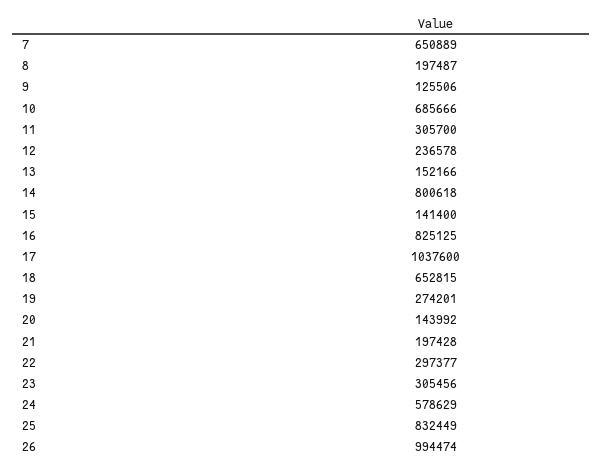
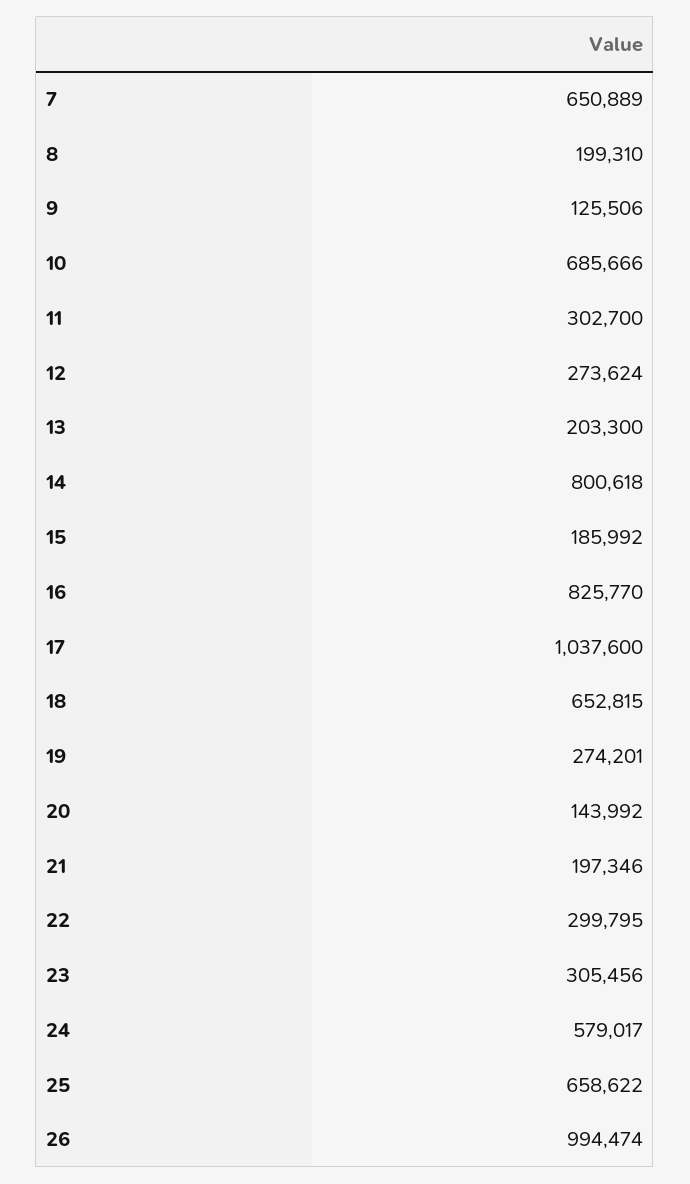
  {
    "7": 650889,
-   "8": 197487,
+   "8": 199310,
    "9": 125506,
    "10": 685666,
-   "11": 305700,
+   "11": 302700,
-   "12": 236578,
+   "12": 273624,
-   "13": 152166,
+   "13": 203300,
    "14": 800618,
-   "15": 141400,
+   "15": 185992,
-   "16": 825125,
+   "16": 825770,
    "17": 1037600,
    "18": 652815,
    "19": 274201,
    "20": 143992,
-   "21": 197428,
+   "21": 197346,
-   "22": 297377,
+   "22": 299795,
    "23": 305456,
-   "24": 578629,
+   "24": 579017,
-   "25": 832449,
+   "25": 658622,
    "26": 994474
  }

